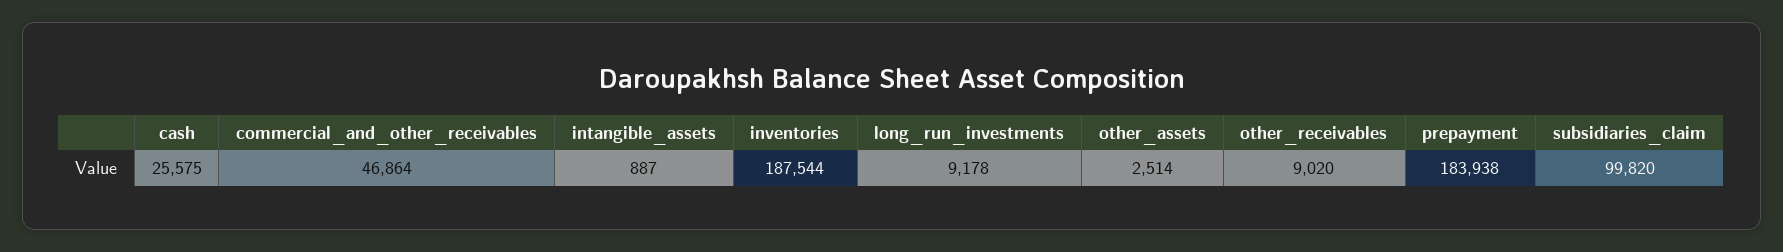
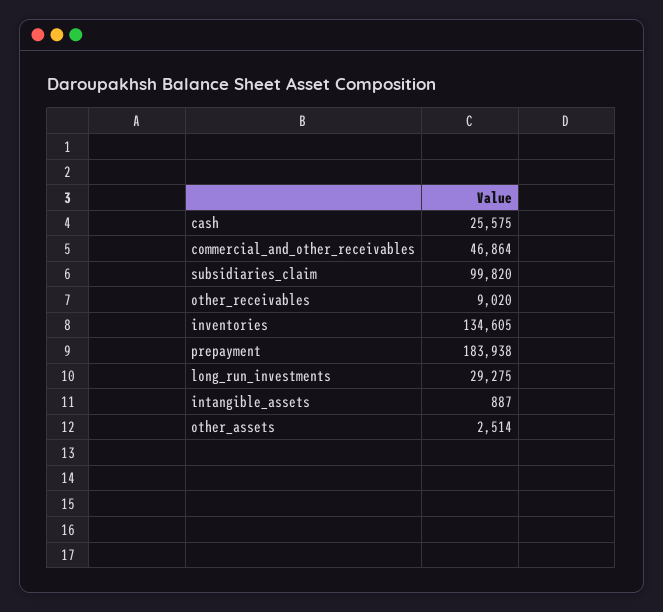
  {
    "cash": 25575,
    "commercial_and_other_receivables": 46864,
    "intangible_assets": 887,
-   "inventories": 187544,
+   "inventories": 134605,
-   "long_run_investments": 9178,
+   "long_run_investments": 29275,
    "other_assets": 2514,
    "other_receivables": 9020,
    "prepayment": 183938,
    "subsidiaries_claim": 99820
  }

